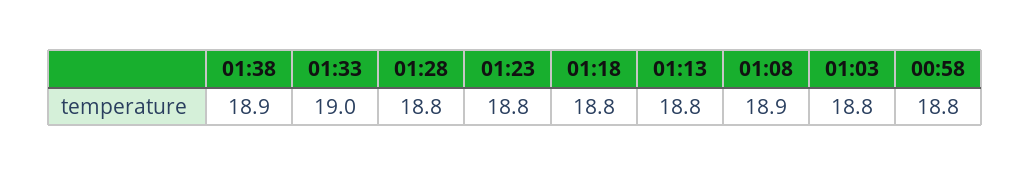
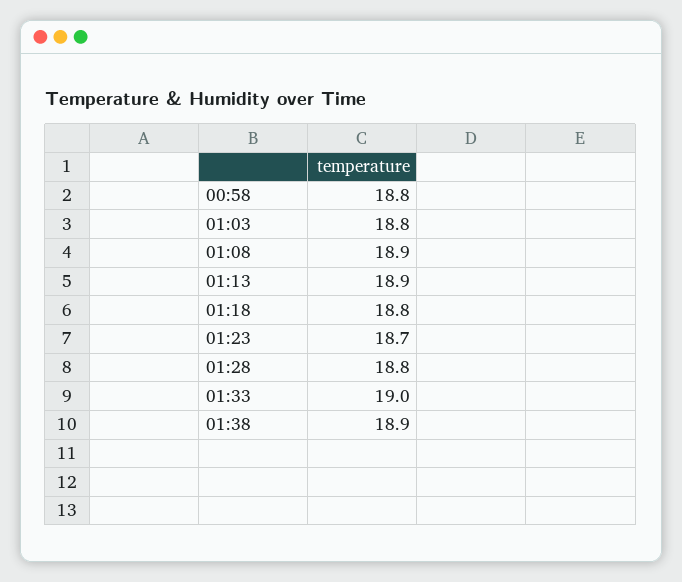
  {
    "01:38": 18.9,
    "01:33": 19,
    "01:28": 18.8,
-   "01:23": 18.8,
+   "01:23": 18.7,
    "01:18": 18.8,
-   "01:13": 18.8,
+   "01:13": 18.9,
    "01:08": 18.9,
    "01:03": 18.8,
    "00:58": 18.8
  }

